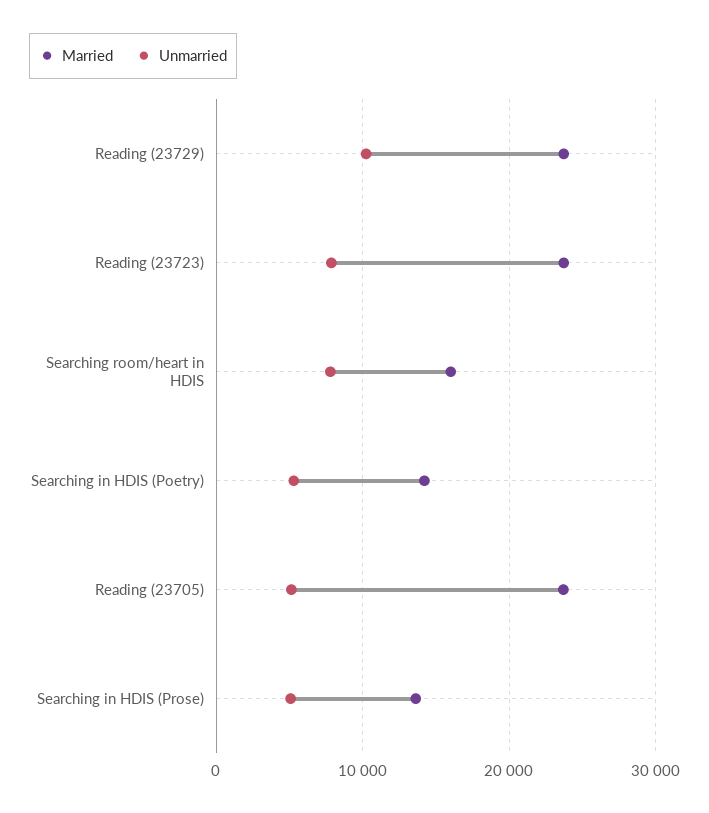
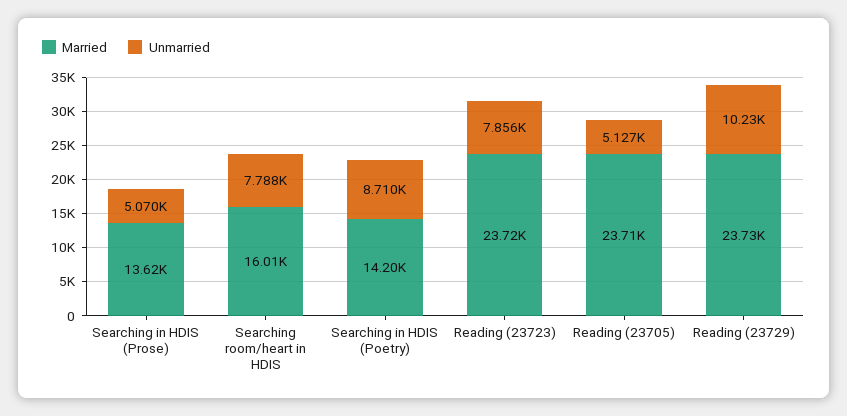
  {
    "Married": {
      "Reading (23729)": 23730,
      "Reading (23723)": 23720,
      "Searching room/heart in HDIS": 16010,
      "Searching in HDIS (Poetry)": 14200,
      "Reading (23705)": 23710,
      "Searching in HDIS (Prose)": 13620
    },
    "Unmarried": {
      "Reading (23729)": 10230,
      "Reading (23723)": 7856,
      "Searching room/heart in HDIS": 7788,
-     "Searching in HDIS (Poetry)": 5000,
+     "Searching in HDIS (Poetry)": 8710,
      "Reading (23705)": 5127,
      "Searching in HDIS (Prose)": 5070
    }
  }

